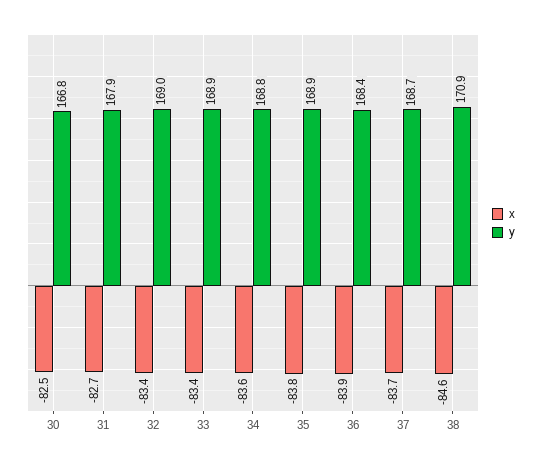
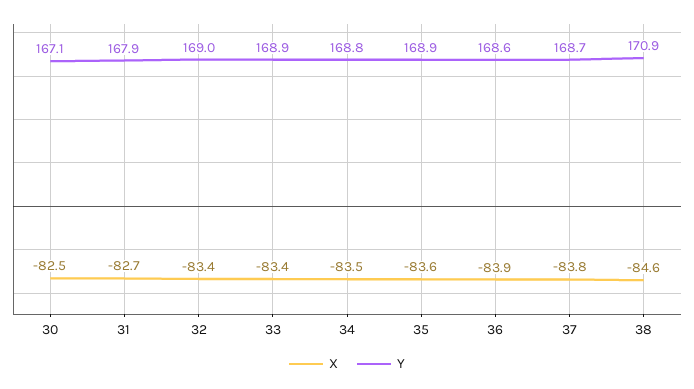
  {
    "x": {
      "30": -82.5,
      "31": -82.7,
      "32": -83.4,
      "33": -83.4,
-     "34": -83.6,
+     "34": -83.5,
-     "35": -83.8,
+     "35": -83.6,
      "36": -83.9,
-     "37": -83.7,
+     "37": -83.8,
      "38": -84.6
    },
    "y": {
-     "30": 166.8,
+     "30": 167.1,
      "31": 167.9,
      "32": 169,
      "33": 168.9,
      "34": 168.8,
      "35": 168.9,
-     "36": 168.4,
+     "36": 168.6,
      "37": 168.7,
      "38": 170.9
    }
  }

